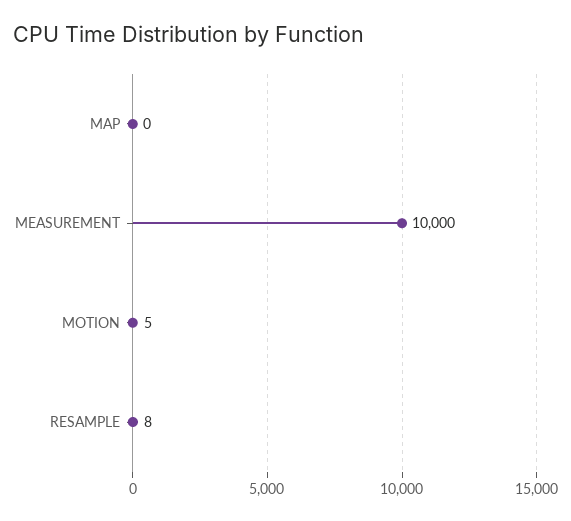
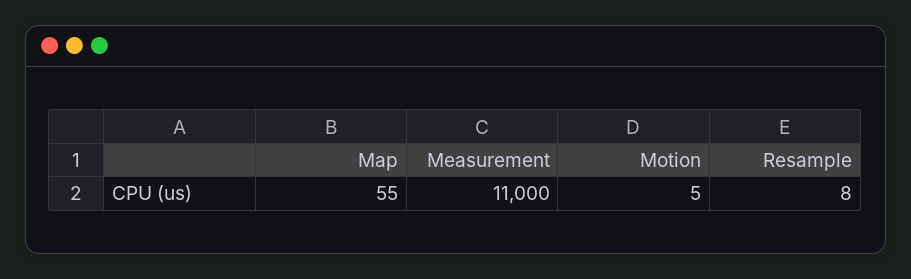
  {
-   "MAP": 0,
+   "MAP": 55,
-   "MEASUREMENT": 10000,
+   "MEASUREMENT": 11000,
    "MOTION": 5,
    "RESAMPLE": 8
  }

